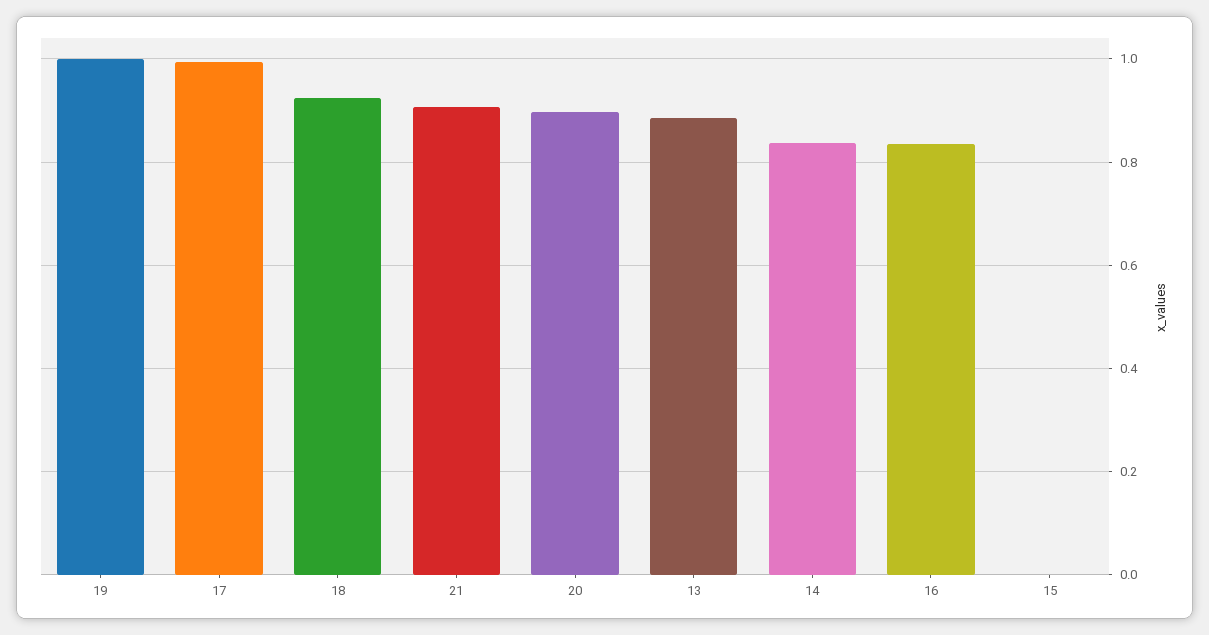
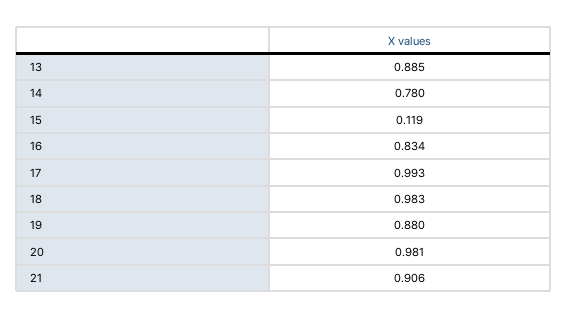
  {
-   "19": 1,
+   "19": 0.88,
    "17": 0.993,
-   "18": 0.92,
+   "18": 0.983,
    "21": 0.906,
-   "20": 0.9,
+   "20": 0.981,
    "13": 0.885,
-   "14": 0.84,
+   "14": 0.78,
    "16": 0.834,
-   "15": 0
+   "15": 0.119
  }

